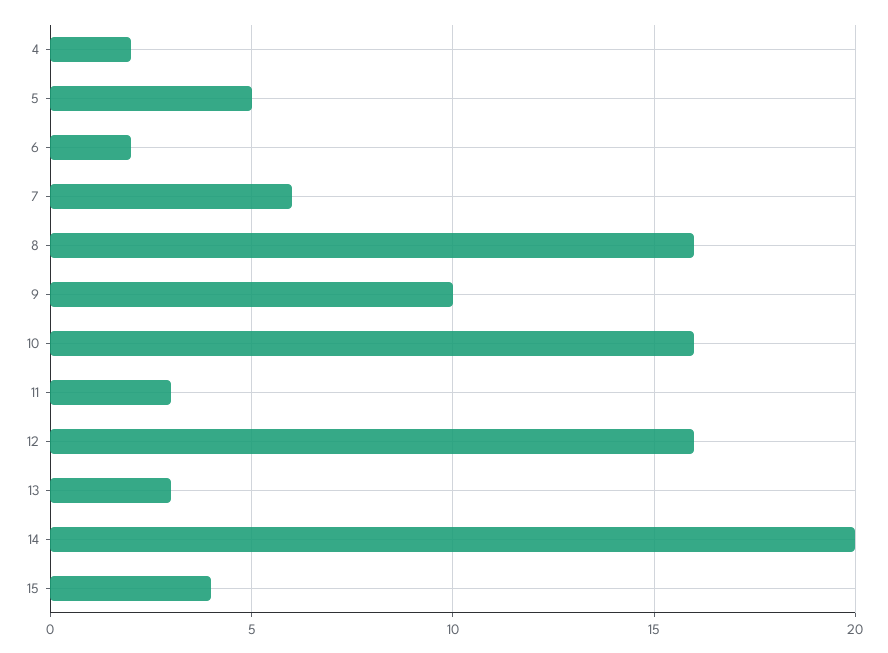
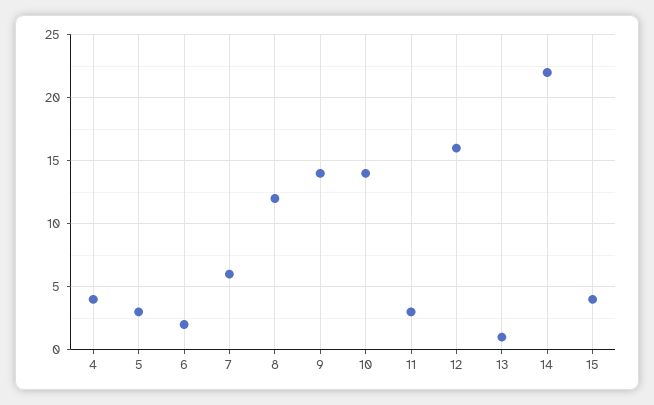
  {
-   "4": 2,
+   "4": 4,
-   "5": 5,
+   "5": 3,
    "6": 2,
    "7": 6,
-   "8": 16,
+   "8": 12,
-   "9": 10,
+   "9": 14,
-   "10": 16,
+   "10": 14,
    "11": 3,
    "12": 16,
-   "13": 3,
+   "13": 1,
-   "14": 20,
+   "14": 22,
    "15": 4
  }

